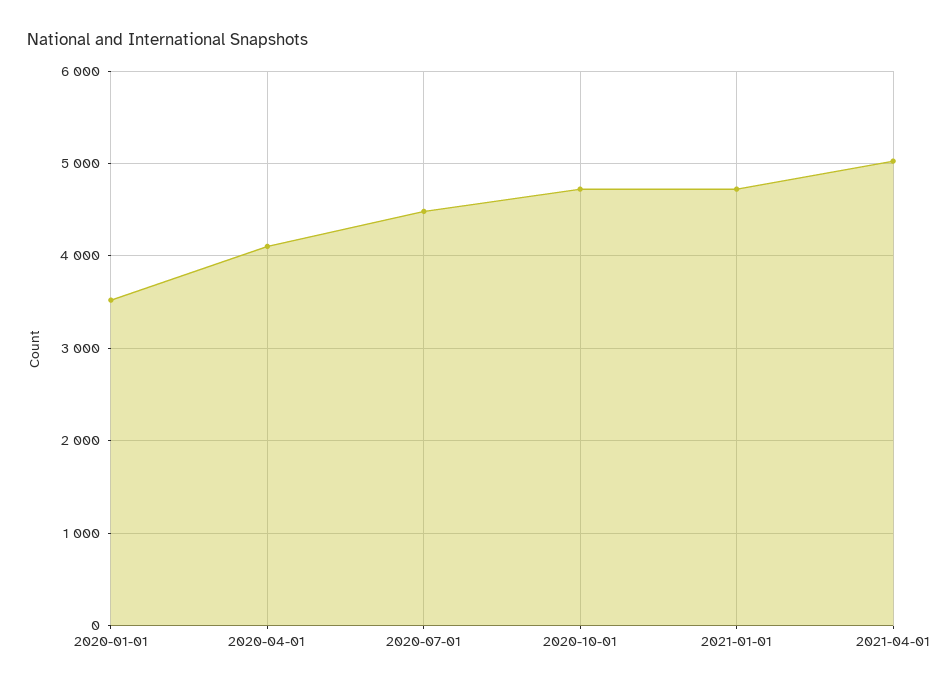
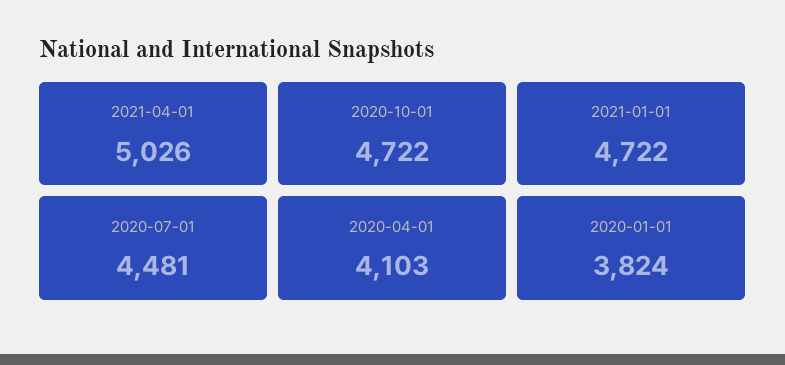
  {
-   "2020-01-01": 3500,
+   "2020-01-01": 3824,
    "2020-04-01": 4103,
    "2020-07-01": 4481,
    "2020-10-01": 4722,
    "2021-01-01": 4722,
    "2021-04-01": 5026
  }

